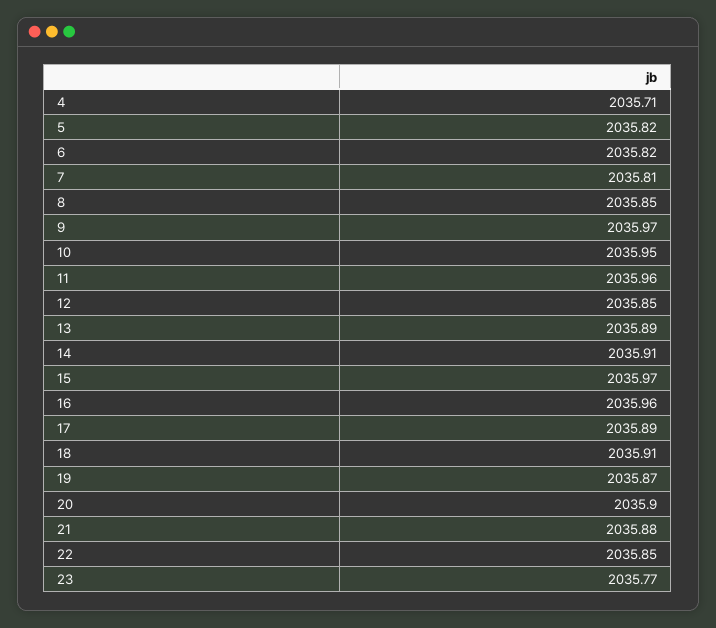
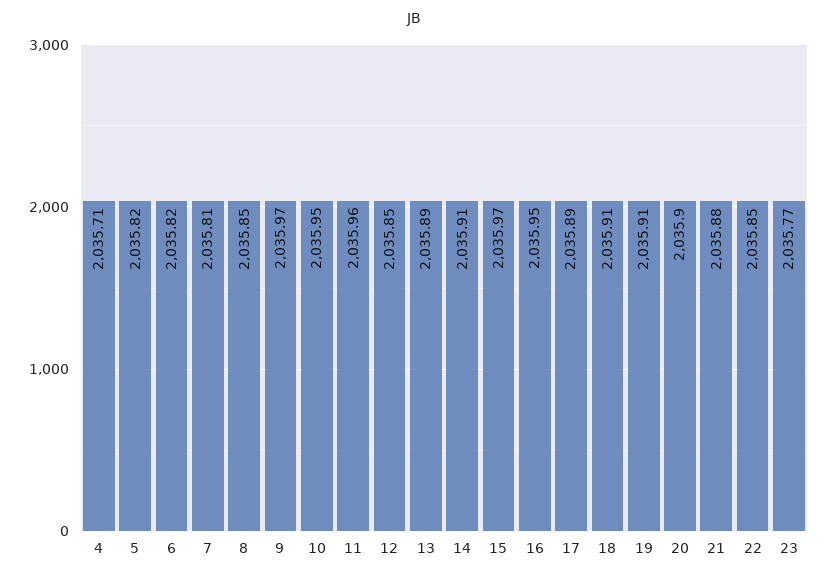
  {
    "4": 2035.71,
    "5": 2035.82,
    "6": 2035.82,
    "7": 2035.81,
    "8": 2035.85,
    "9": 2035.97,
    "10": 2035.95,
    "11": 2035.96,
    "12": 2035.85,
    "13": 2035.89,
    "14": 2035.91,
    "15": 2035.97,
-   "16": 2035.96,
+   "16": 2035.95,
    "17": 2035.89,
    "18": 2035.91,
-   "19": 2035.87,
+   "19": 2035.91,
    "20": 2035.9,
    "21": 2035.88,
    "22": 2035.85,
    "23": 2035.77
  }

